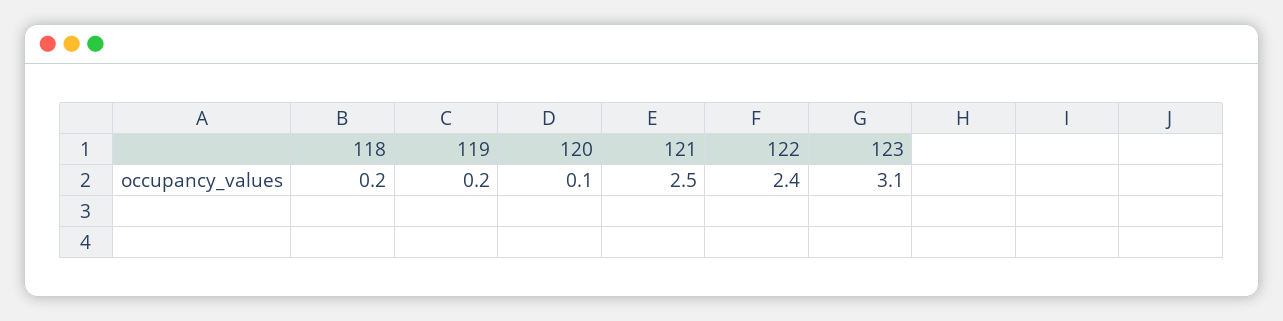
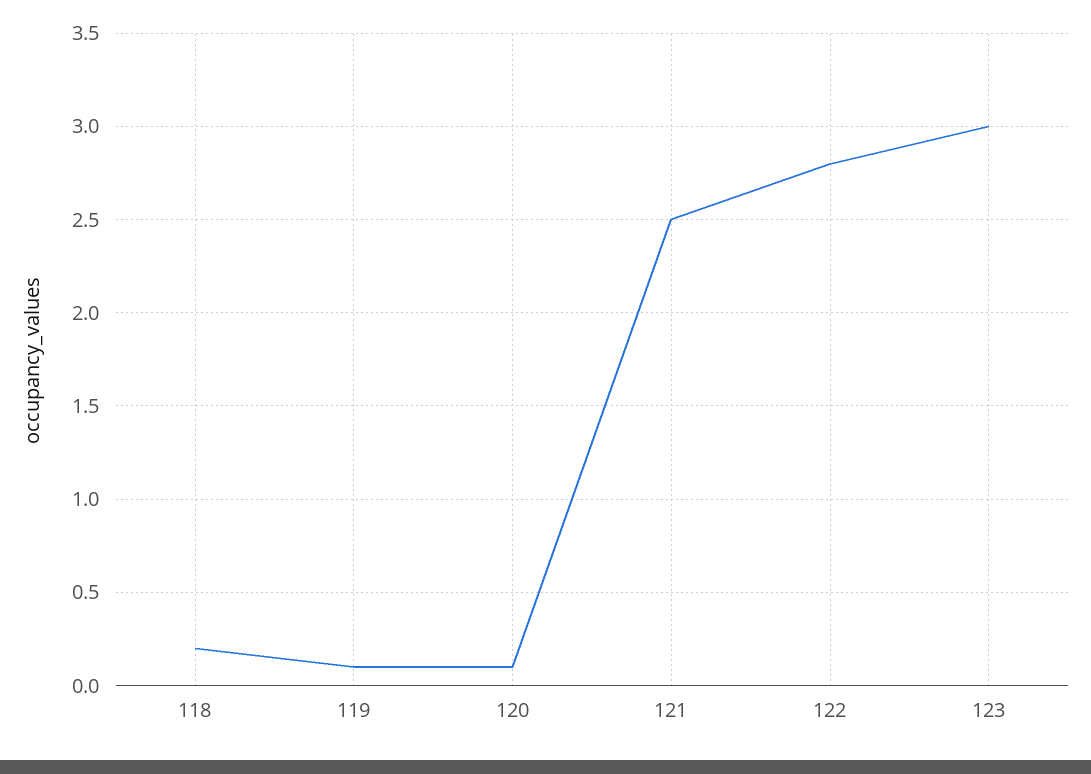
  {
    "118": 0.2,
-   "119": 0.2,
+   "119": 0.1,
    "120": 0.1,
    "121": 2.5,
-   "122": 2.4,
+   "122": 2.8,
-   "123": 3.1
+   "123": 3
  }

